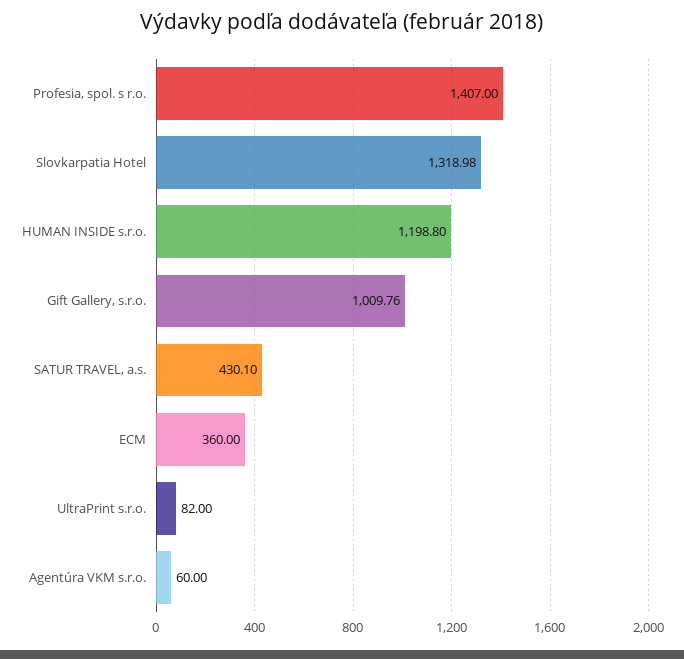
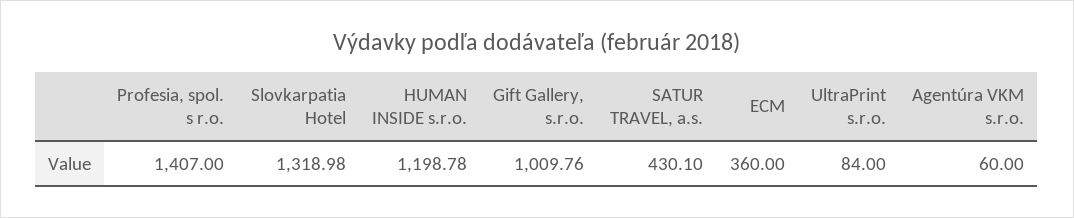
  {
    "Profesia, spol. s r.o.": 1407,
    "Slovkarpatia Hotel": 1318.98,
-   "HUMAN INSIDE s.r.o.": 1198.8,
+   "HUMAN INSIDE s.r.o.": 1198.78,
    "Gift Gallery, s.r.o.": 1009.76,
    "SATUR TRAVEL, a.s.": 430.1,
    "ECM": 360,
-   "UltraPrint s.r.o.": 82,
+   "UltraPrint s.r.o.": 84,
    "Agentúra VKM s.r.o.": 60
  }

